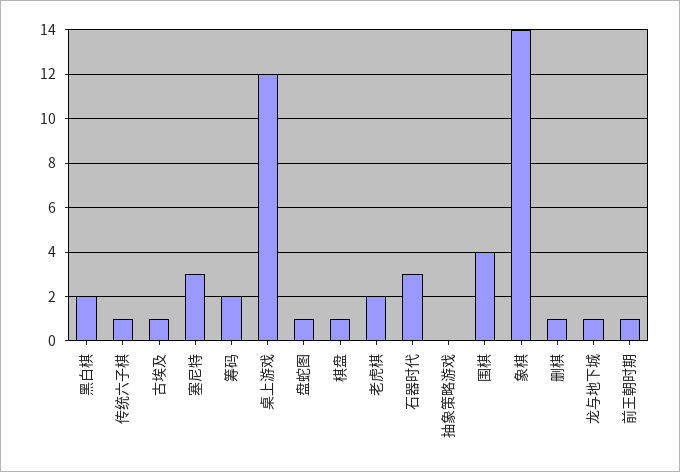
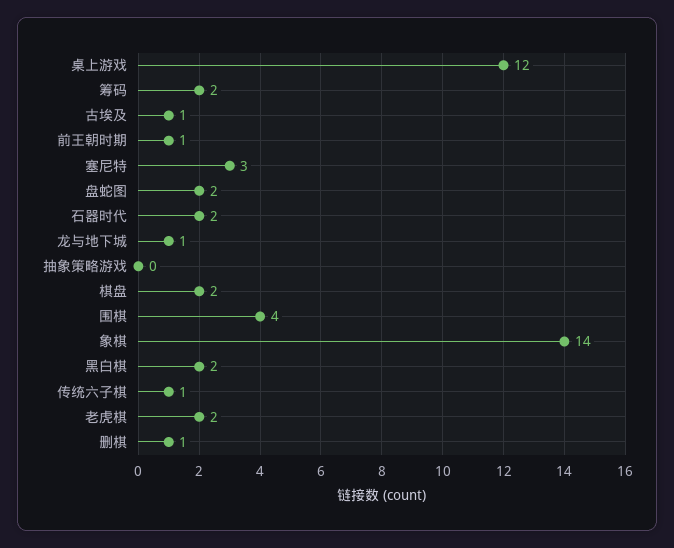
  {
    "黑白棋": 2,
    "传统六子棋": 1,
    "古埃及": 1,
    "塞尼特": 3,
    "筹码": 2,
    "桌上游戏": 12,
-   "盘蛇图": 1,
+   "盘蛇图": 2,
-   "棋盘": 1,
+   "棋盘": 2,
    "老虎棋": 2,
-   "石器时代": 3,
+   "石器时代": 2,
    "抽象策略游戏": 0,
    "围棋": 4,
    "象棋": 14,
    "删棋": 1,
    "龙与地下城": 1,
    "前王朝时期": 1
  }

